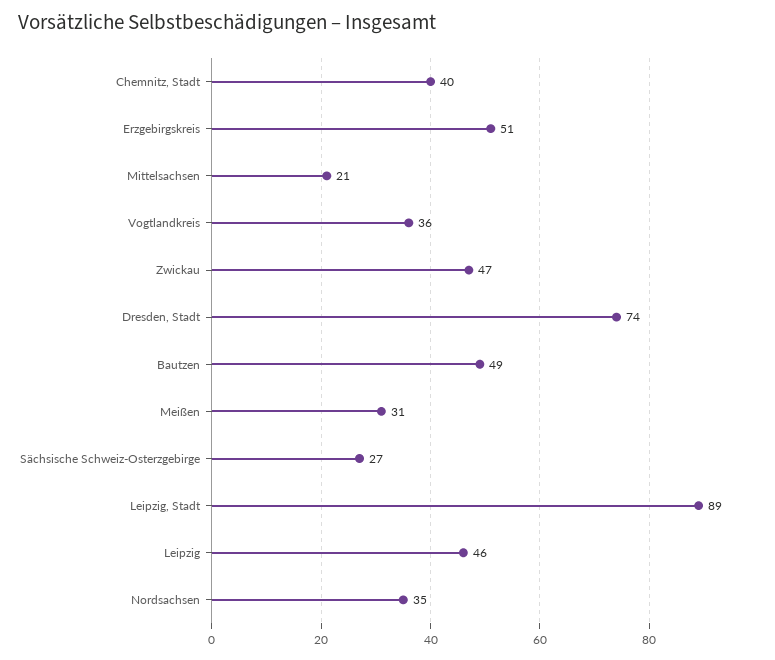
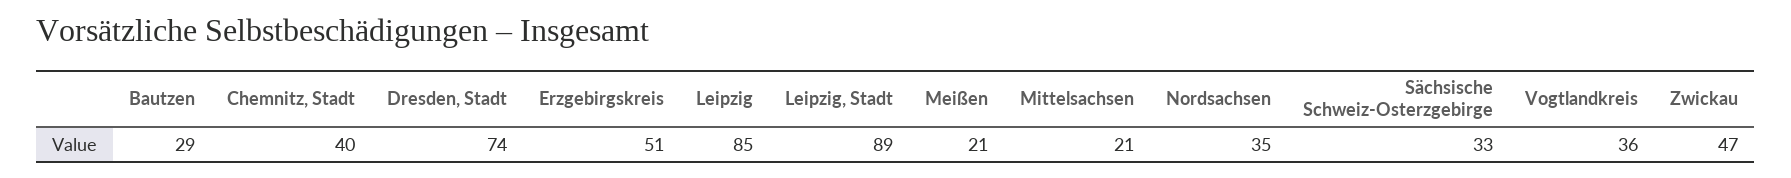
  {
    "Chemnitz, Stadt": 40,
    "Erzgebirgskreis": 51,
    "Mittelsachsen": 21,
    "Vogtlandkreis": 36,
    "Zwickau": 47,
    "Dresden, Stadt": 74,
-   "Bautzen": 49,
+   "Bautzen": 29,
-   "Meißen": 31,
+   "Meißen": 21,
-   "Sächsische Schweiz-Osterzgebirge": 27,
+   "Sächsische Schweiz-Osterzgebirge": 33,
    "Leipzig, Stadt": 89,
-   "Leipzig": 46,
+   "Leipzig": 85,
    "Nordsachsen": 35
  }

